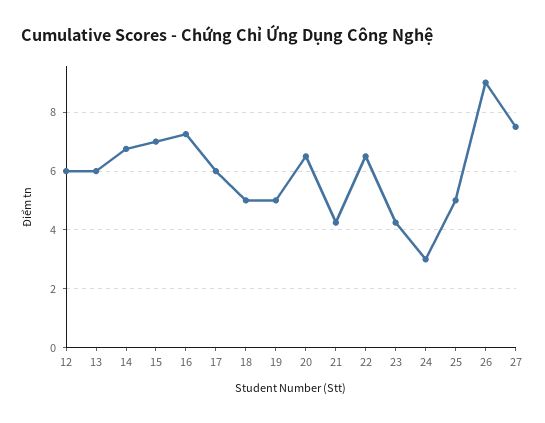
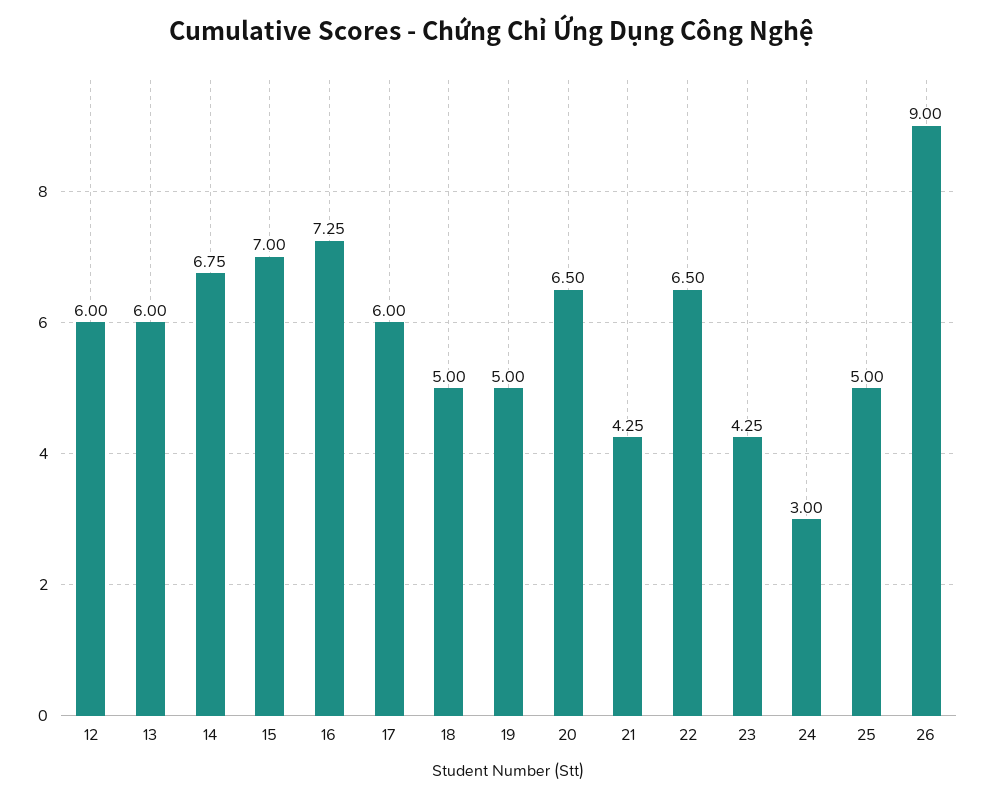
  {
    "12": 6,
    "13": 6,
    "14": 6.75,
    "15": 7,
    "16": 7.25,
    "17": 6,
    "18": 5,
    "19": 5,
    "20": 6.5,
    "21": 4.25,
    "22": 6.5,
    "23": 4.25,
    "24": 3,
    "25": 5,
-   "26": 9,
+   "26": 9
-   "27": 7.5
  }

